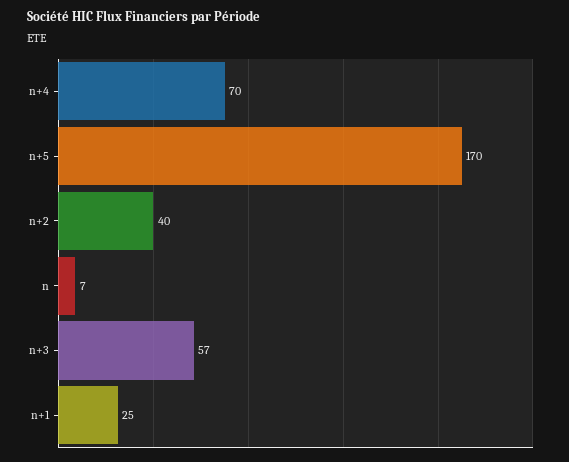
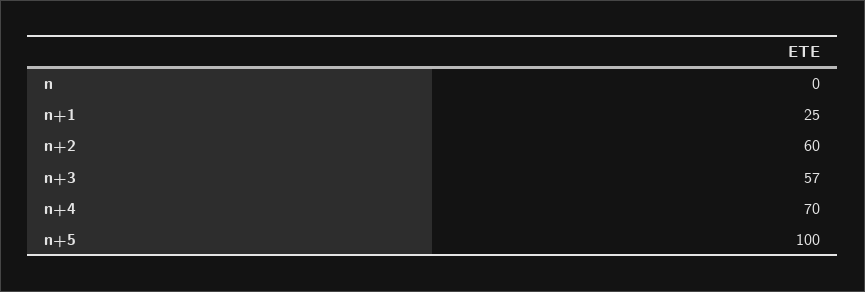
  {
    "n+4": 70,
-   "n+5": 170,
+   "n+5": 100,
-   "n+2": 40,
+   "n+2": 60,
-   "n": 7,
+   "n": 0,
    "n+3": 57,
    "n+1": 25
  }

